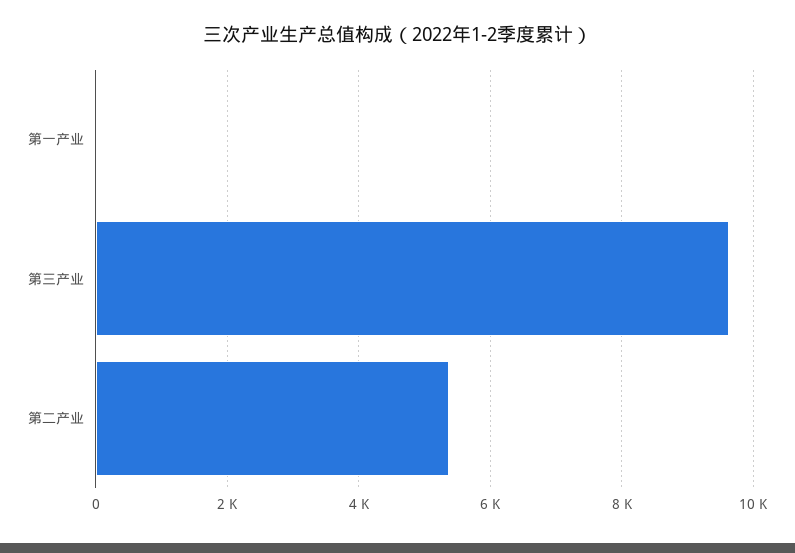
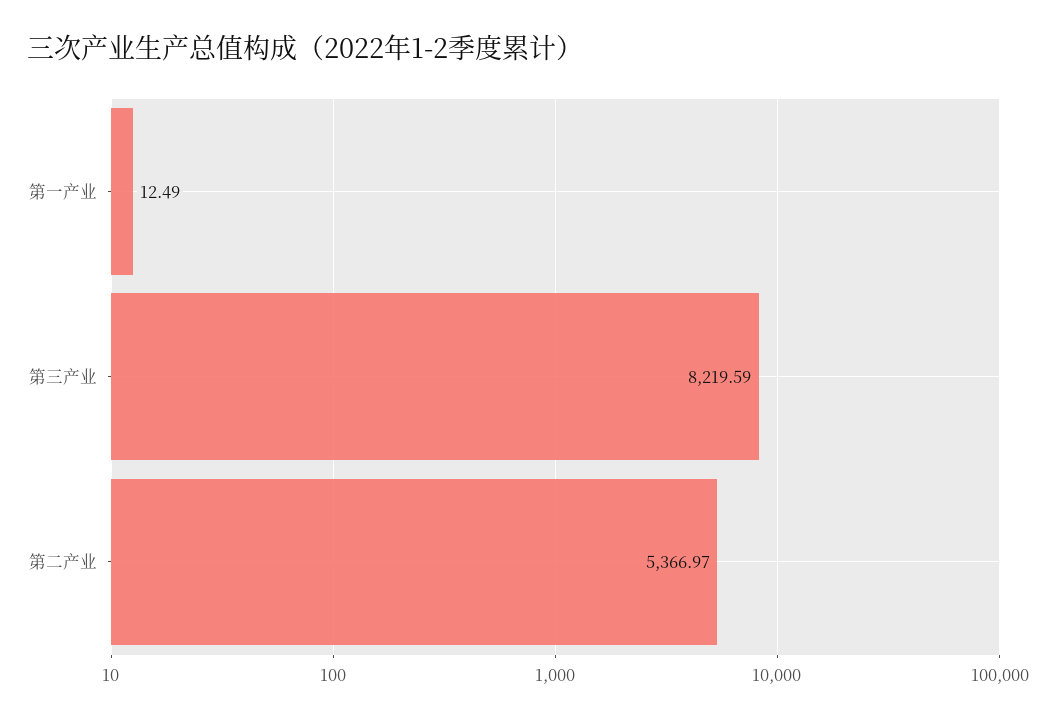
  {
    "第一产业": 12.49,
-   "第三产业": 9600,
+   "第三产业": 8219.59,
    "第二产业": 5366.97
  }

